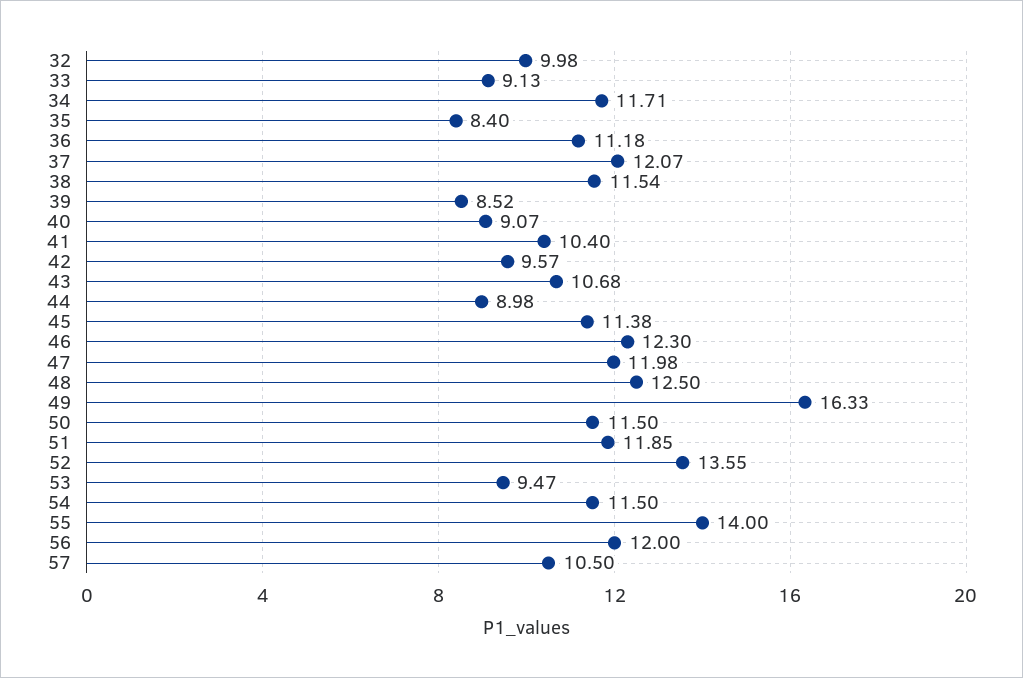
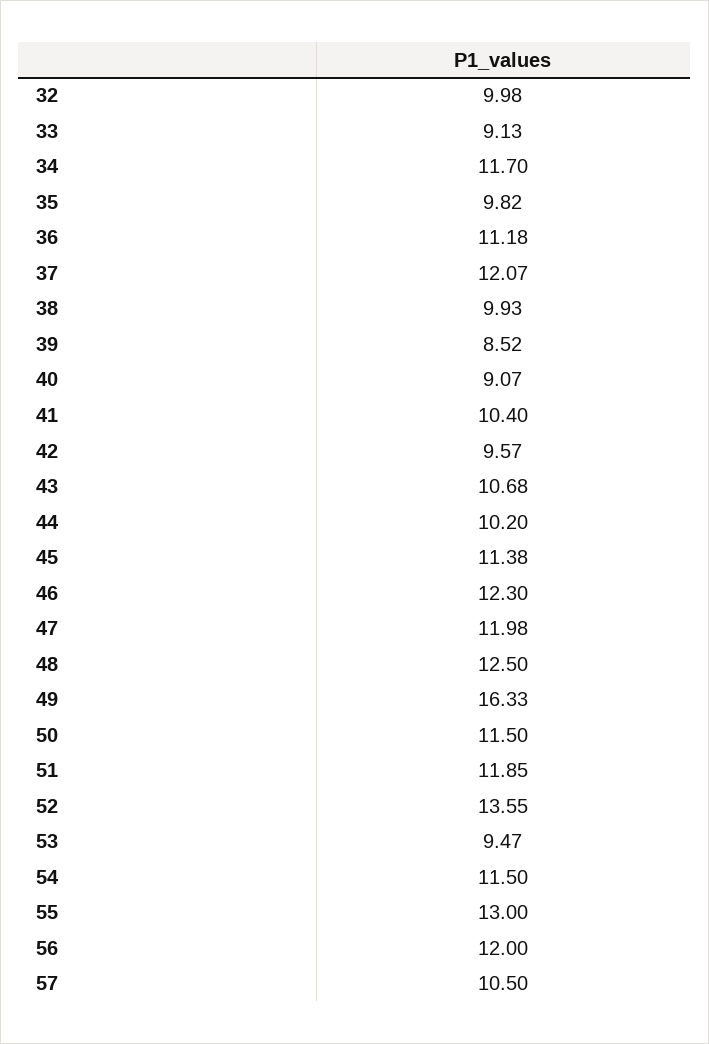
  {
    "32": 9.98,
    "33": 9.13,
-   "34": 11.71,
+   "34": 11.7,
-   "35": 8.4,
+   "35": 9.82,
    "36": 11.18,
    "37": 12.07,
-   "38": 11.54,
+   "38": 9.93,
    "39": 8.52,
    "40": 9.07,
    "41": 10.4,
    "42": 9.57,
    "43": 10.68,
-   "44": 8.98,
+   "44": 10.2,
    "45": 11.38,
    "46": 12.3,
    "47": 11.98,
    "48": 12.5,
    "49": 16.33,
    "50": 11.5,
    "51": 11.85,
    "52": 13.55,
    "53": 9.47,
    "54": 11.5,
-   "55": 14,
+   "55": 13,
    "56": 12,
    "57": 10.5
  }

